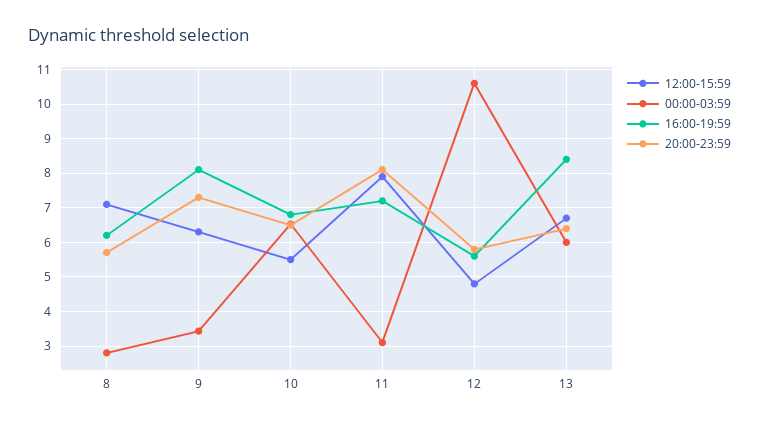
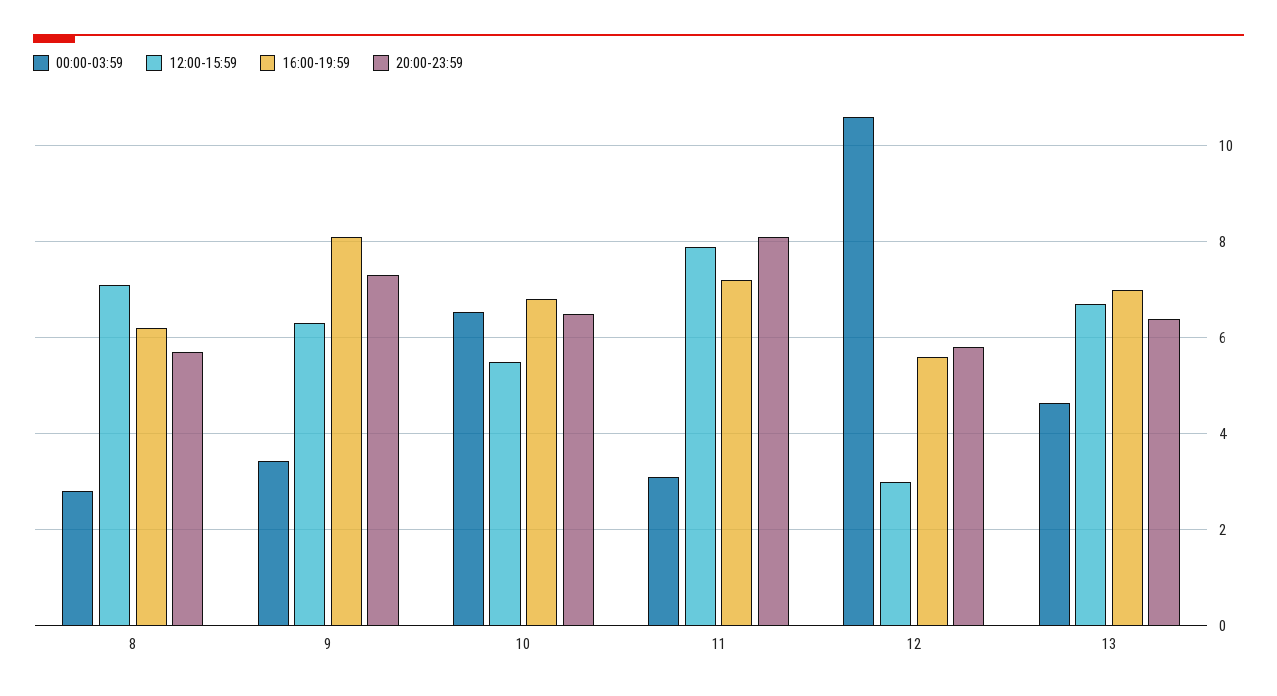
  {
    "12:00-15:59": {
      "8": 7.2,
      "9": 6.4,
      "10": 5.6,
      "11": 8,
-     "12": 4.8,
+     "12": 3,
      "13": 6.8
    },
    "00:00-03:59": {
      "8": 2.8,
      "9": 3.4,
      "10": 6.6,
      "11": 3.2,
      "12": 10.6,
-     "13": 6
+     "13": 4.6
    },
    "16:00-19:59": {
      "8": 6.2,
      "9": 8.2,
      "10": 6.8,
      "11": 7.2,
      "12": 5.6,
-     "13": 8.4
+     "13": 7
    },
    "20:00-23:59": {
      "8": 5.8,
      "9": 7.4,
      "10": 6.6,
      "11": 8.2,
      "12": 5.8,
      "13": 6.4
    }
  }

